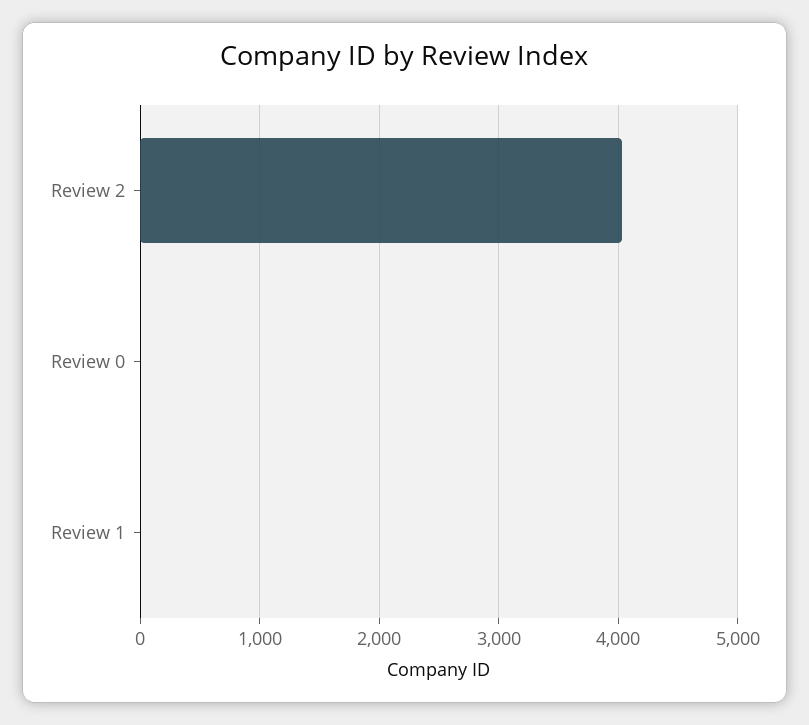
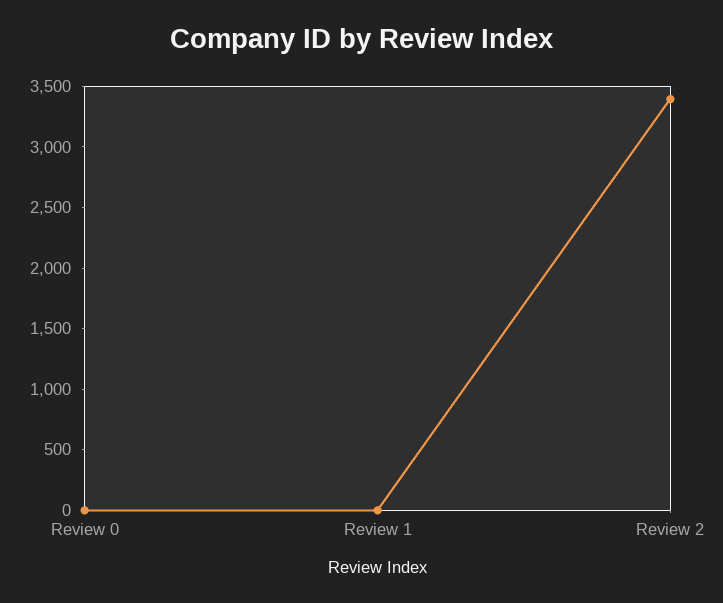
  {
-   "Review 2": 4000,
+   "Review 2": 3400,
    "Review 0": 0,
    "Review 1": 0
  }

